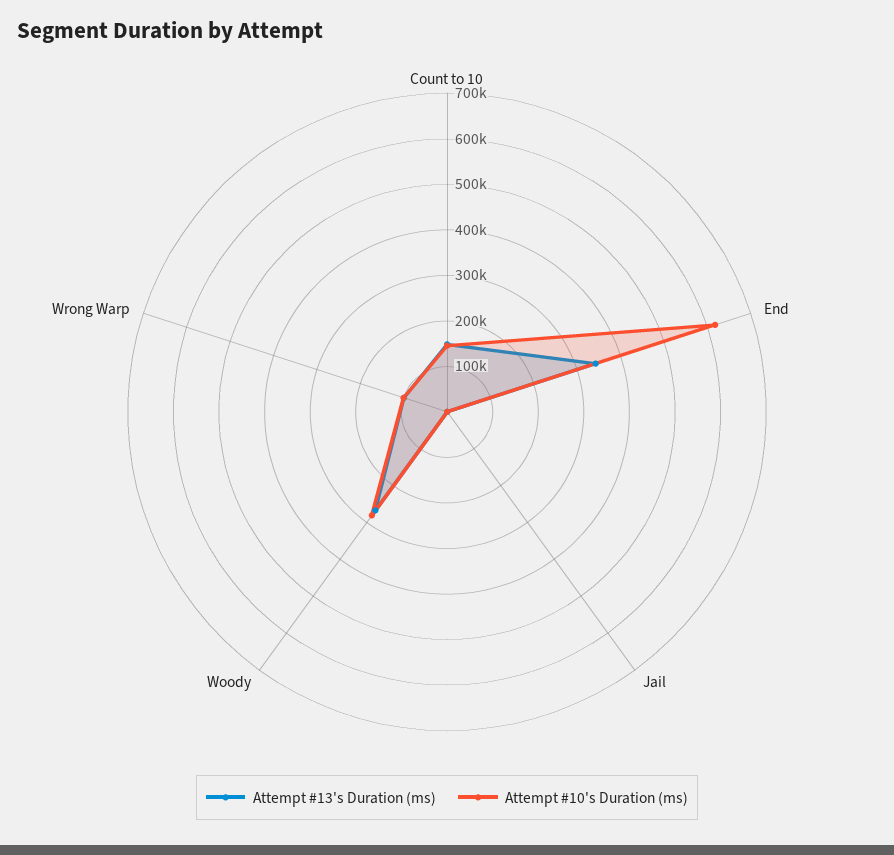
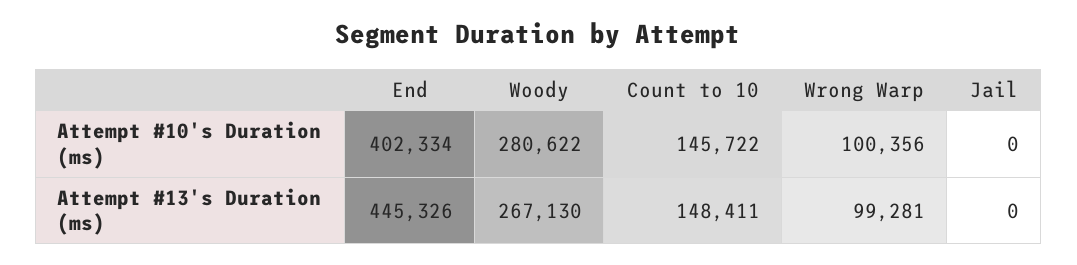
  {
    "Attempt #13's Duration (ms)": {
      "Count to 10": 148411,
-     "End": 340000,
+     "End": 445326,
      "Jail": 0,
      "Woody": 267130,
      "Wrong Warp": 99281
    },
    "Attempt #10's Duration (ms)": {
      "Count to 10": 145722,
-     "End": 620000,
+     "End": 402334,
      "Jail": 0,
      "Woody": 280622,
      "Wrong Warp": 100356
    }
  }

